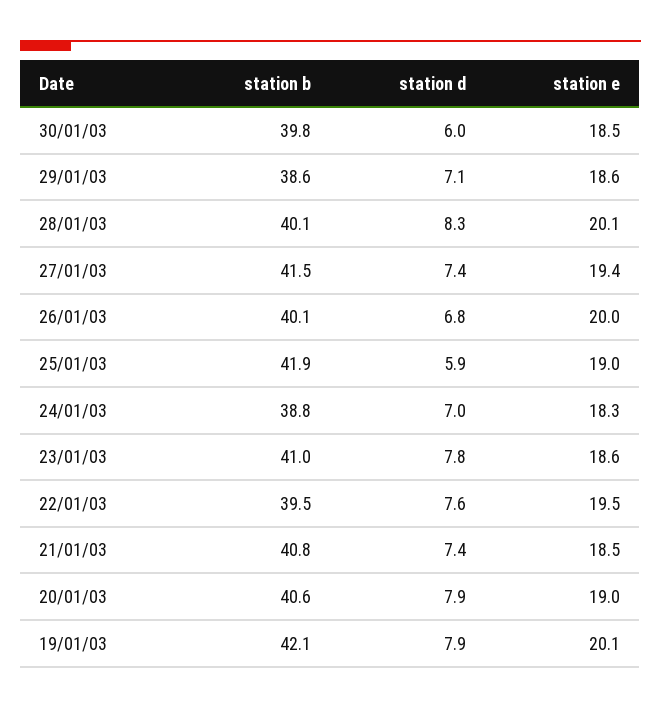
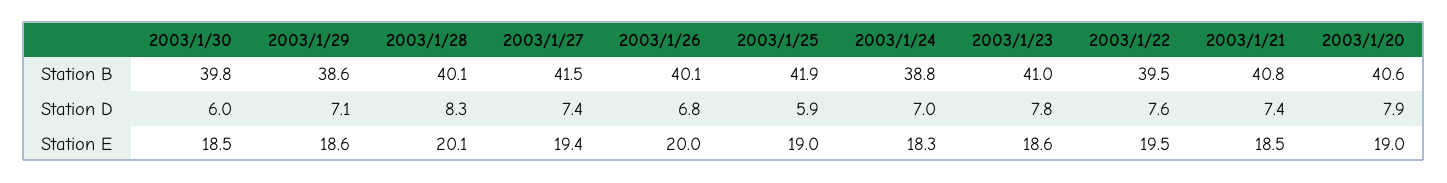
  {
    "station b": {
      "30/01/03": 39.8,
      "29/01/03": 38.6,
      "28/01/03": 40.1,
      "27/01/03": 41.5,
      "26/01/03": 40.1,
      "25/01/03": 41.9,
      "24/01/03": 38.8,
      "23/01/03": 41,
      "22/01/03": 39.5,
      "21/01/03": 40.8,
-     "20/01/03": 40.6,
+     "20/01/03": 40.6
-     "19/01/03": 42.1
    },
    "station d": {
      "30/01/03": 6,
      "29/01/03": 7.1,
      "28/01/03": 8.3,
      "27/01/03": 7.4,
      "26/01/03": 6.8,
      "25/01/03": 5.9,
      "24/01/03": 7,
      "23/01/03": 7.8,
      "22/01/03": 7.6,
      "21/01/03": 7.4,
-     "20/01/03": 7.9,
+     "20/01/03": 7.9
-     "19/01/03": 7.9
    },
    "station e": {
      "30/01/03": 18.5,
      "29/01/03": 18.6,
      "28/01/03": 20.1,
      "27/01/03": 19.4,
      "26/01/03": 20,
      "25/01/03": 19,
      "24/01/03": 18.3,
      "23/01/03": 18.6,
      "22/01/03": 19.5,
      "21/01/03": 18.5,
-     "20/01/03": 19,
+     "20/01/03": 19
-     "19/01/03": 20.1
    }
  }

